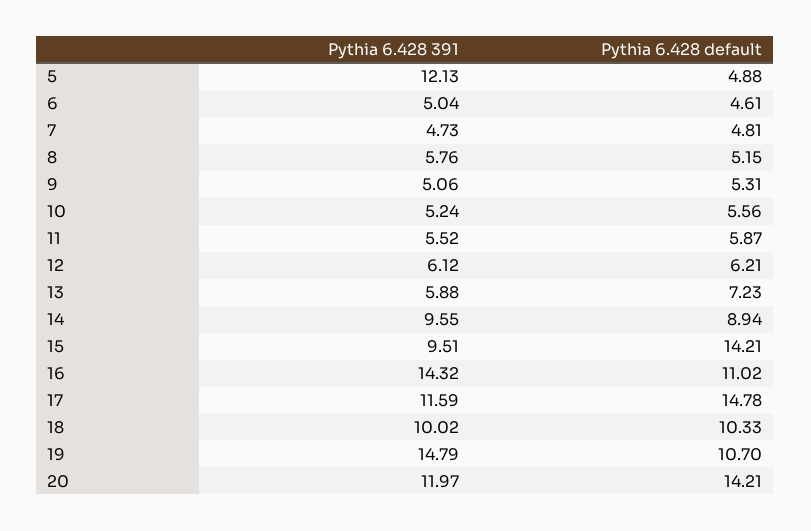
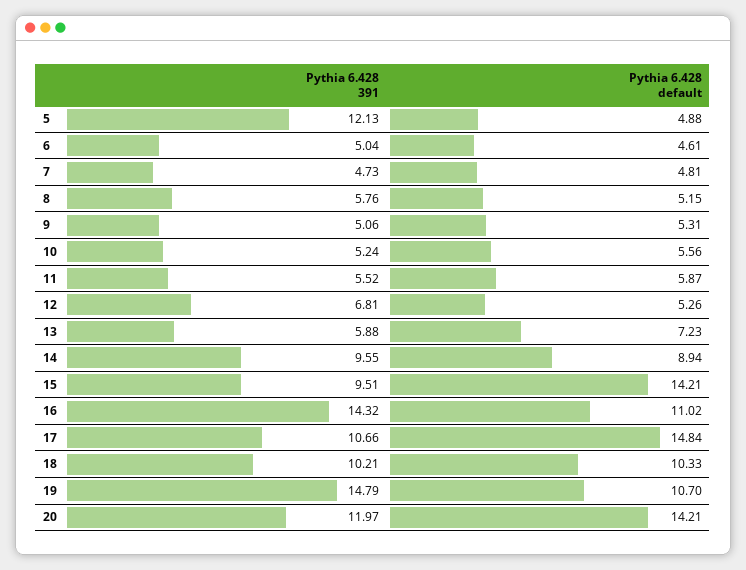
  {
    "Pythia 6.428 391": {
      "5": 12.13,
      "6": 5.04,
      "7": 4.73,
      "8": 5.76,
      "9": 5.06,
      "10": 5.24,
      "11": 5.52,
-     "12": 6.12,
+     "12": 6.81,
      "13": 5.88,
      "14": 9.55,
      "15": 9.51,
      "16": 14.32,
-     "17": 11.59,
+     "17": 10.66,
-     "18": 10.02,
+     "18": 10.21,
      "19": 14.79,
      "20": 11.97
    },
    "Pythia 6.428 default": {
      "5": 4.88,
      "6": 4.61,
      "7": 4.81,
      "8": 5.15,
      "9": 5.31,
      "10": 5.56,
      "11": 5.87,
-     "12": 6.21,
+     "12": 5.26,
      "13": 7.23,
      "14": 8.94,
      "15": 14.21,
      "16": 11.02,
-     "17": 14.78,
+     "17": 14.84,
      "18": 10.33,
      "19": 10.7,
      "20": 14.21
    }
  }

